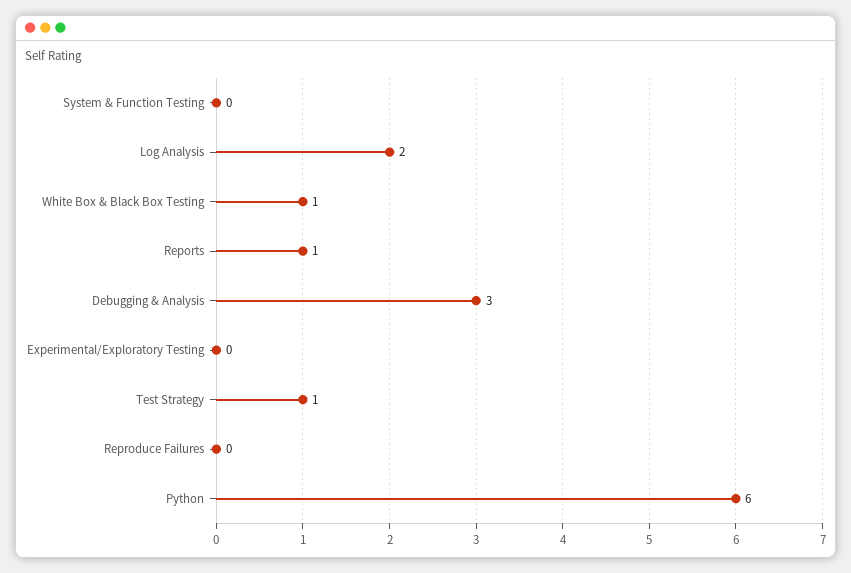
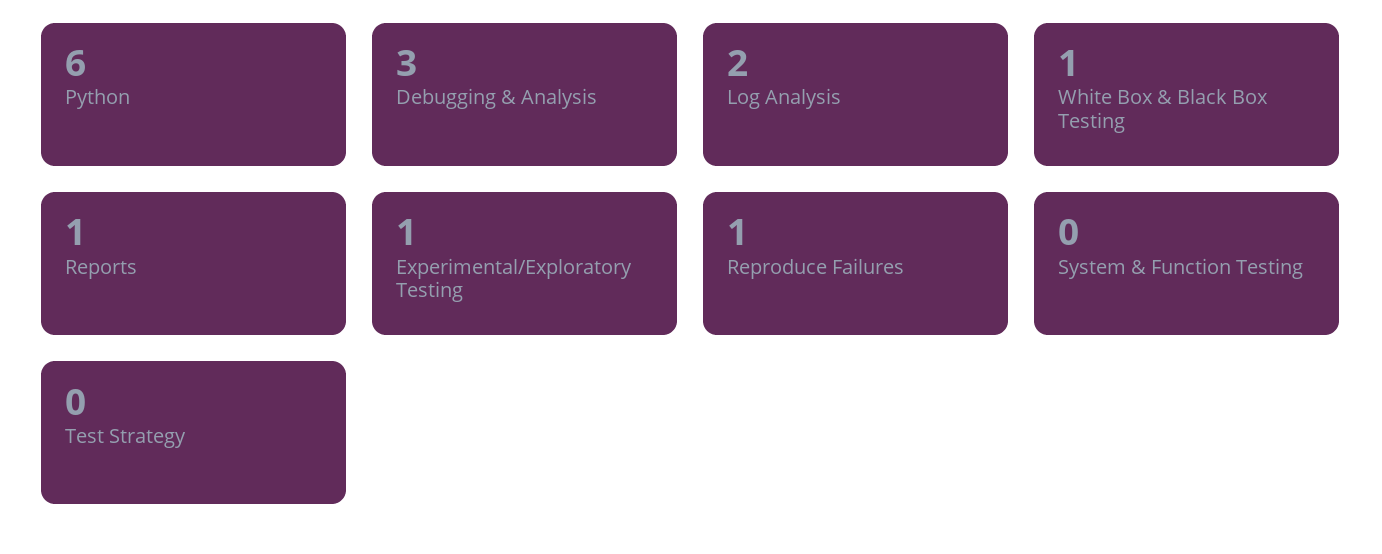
  {
    "System & Function Testing": 0,
    "Log Analysis": 2,
    "White Box & Black Box Testing": 1,
    "Reports": 1,
    "Debugging & Analysis": 3,
-   "Experimental/Exploratory Testing": 0,
+   "Experimental/Exploratory Testing": 1,
-   "Test Strategy": 1,
+   "Test Strategy": 0,
-   "Reproduce Failures": 0,
+   "Reproduce Failures": 1,
    "Python": 6
  }

